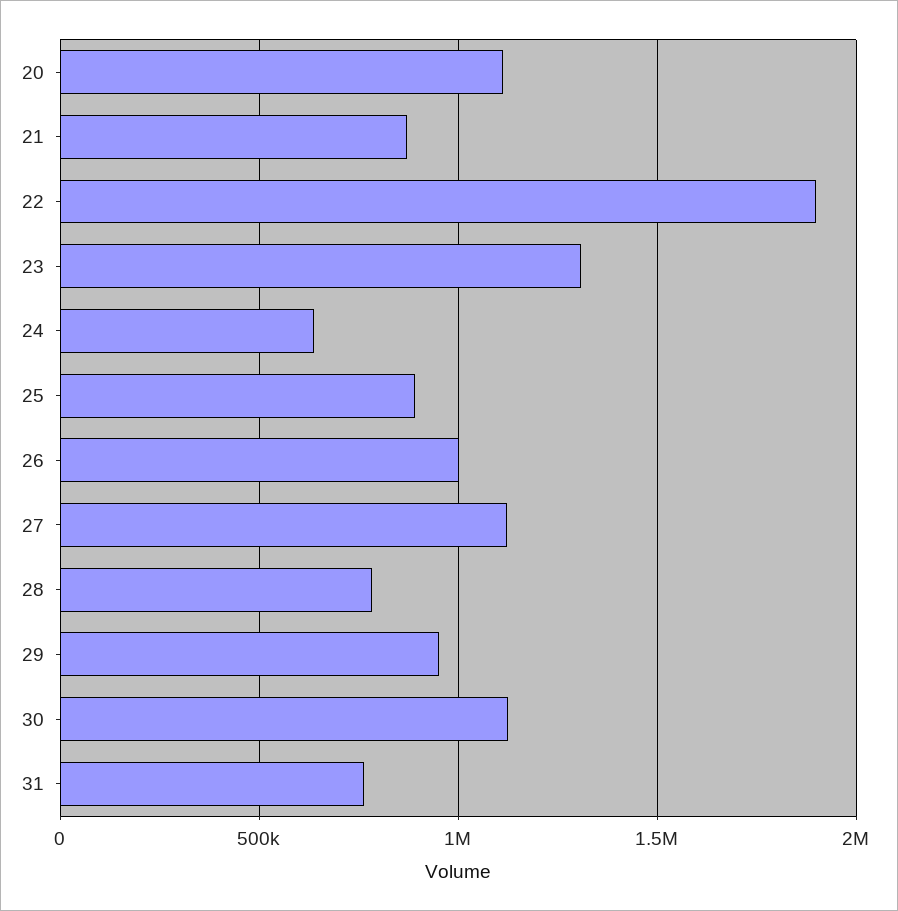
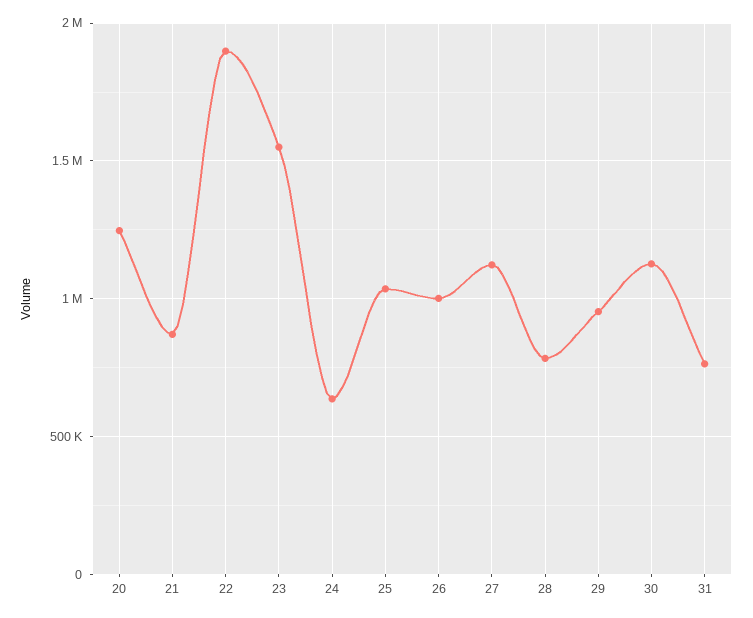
  {
-   "20": 1100000,
+   "20": 1250000,
    "21": 850000,
    "22": 1900000,
-   "23": 1300000,
+   "23": 1550000,
    "24": 650000,
-   "25": 900000,
+   "25": 1050000,
    "26": 1000000,
    "27": 1100000,
    "28": 800000,
    "29": 950000,
    "30": 1150000,
    "31": 750000
  }

